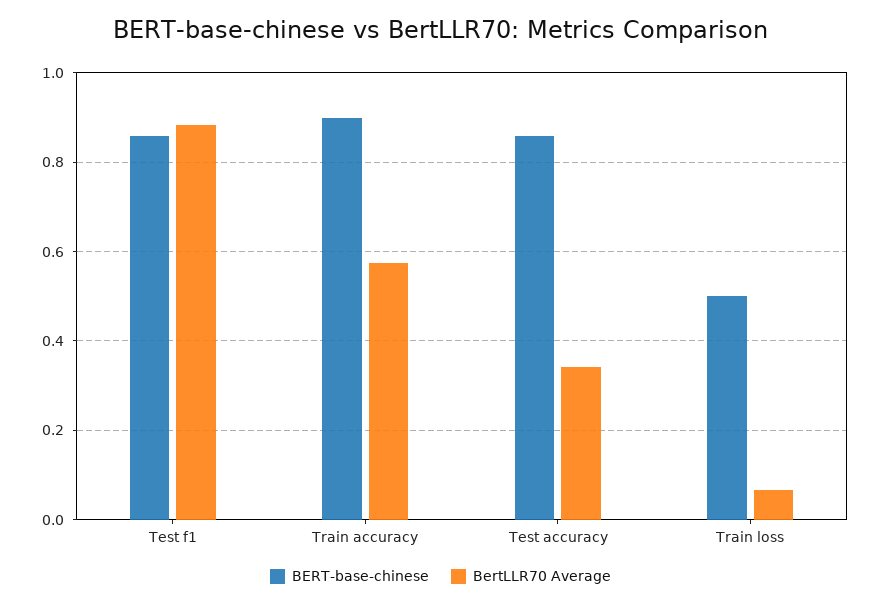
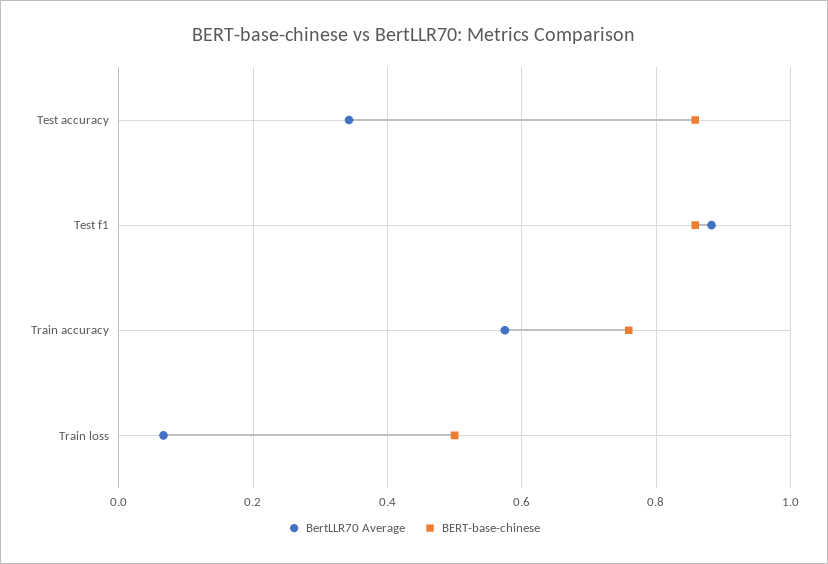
  {
    "BERT-base-chinese": {
      "Test f1": 0.86,
-     "Train accuracy": 0.9,
+     "Train accuracy": 0.76,
      "Test accuracy": 0.86,
      "Train loss": 0.5
    },
    "BertLLR70 Average": {
      "Test f1": 0.88,
      "Train accuracy": 0.58,
      "Test accuracy": 0.34,
      "Train loss": 0.06
    }
  }

